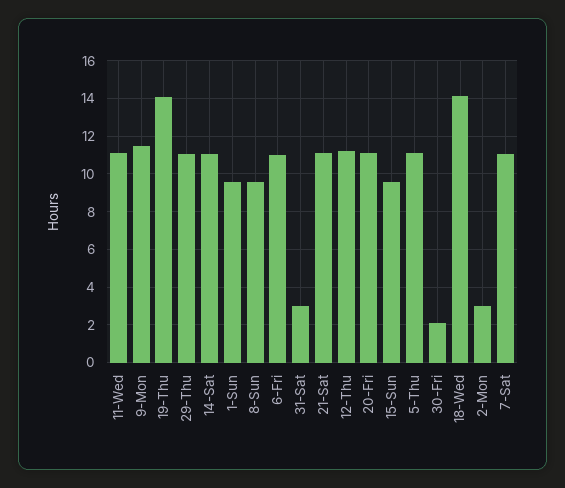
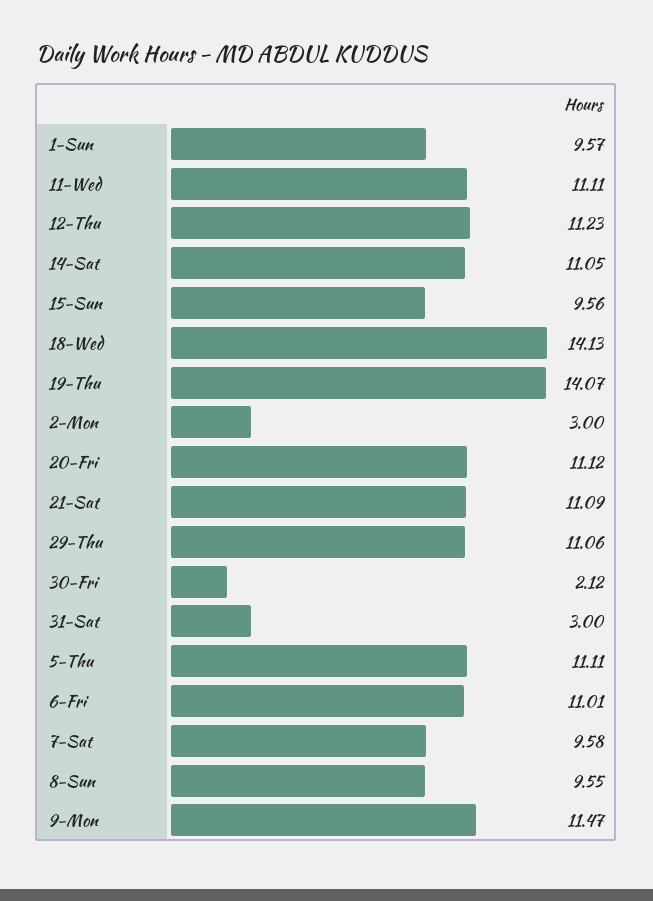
  {
    "11-Wed": 11.11,
    "9-Mon": 11.47,
    "19-Thu": 14.07,
    "29-Thu": 11.06,
    "14-Sat": 11.05,
    "1-Sun": 9.57,
    "8-Sun": 9.55,
    "6-Fri": 11.01,
    "31-Sat": 3,
    "21-Sat": 11.09,
    "12-Thu": 11.23,
    "20-Fri": 11.12,
    "15-Sun": 9.56,
    "5-Thu": 11.11,
    "30-Fri": 2.12,
    "18-Wed": 14.13,
    "2-Mon": 3,
-   "7-Sat": 11
+   "7-Sat": 9.58
  }

